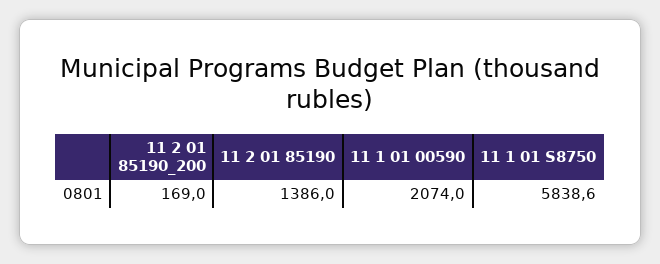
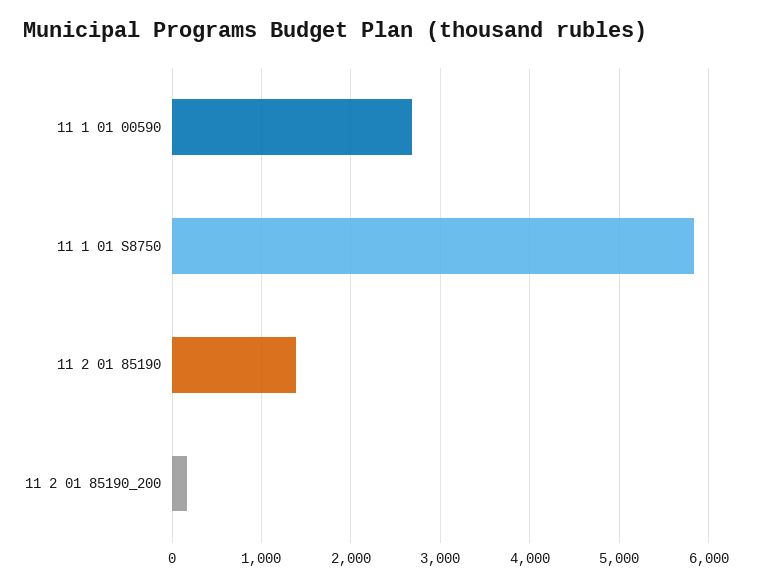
  {
    "11 2 01 85190_200": 169,
    "11 2 01 85190": 1386,
-   "11 1 01 00590": 2074,
+   "11 1 01 00590": 2700,
    "11 1 01 S8750": 5838.6
  }

